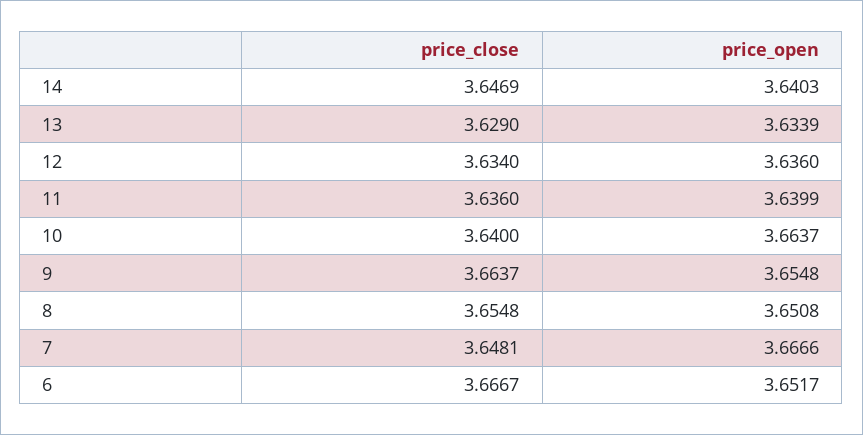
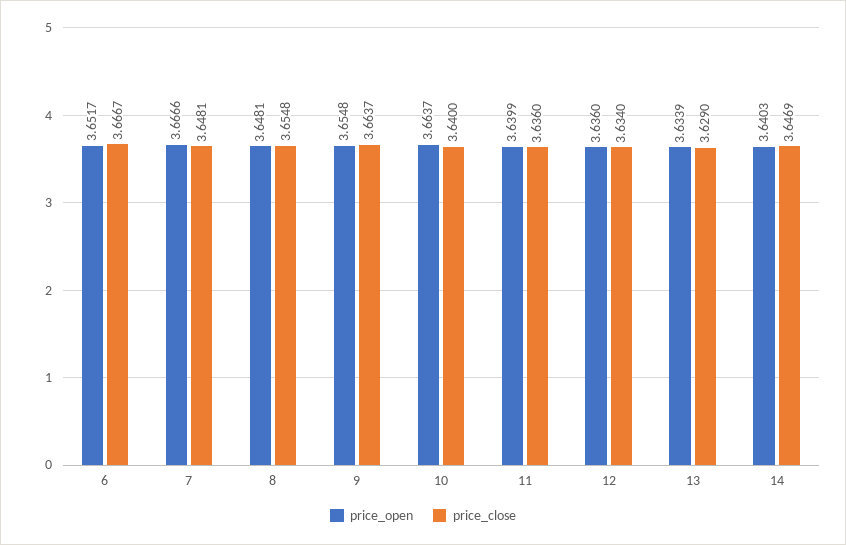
  {
    "price_close": {
      "14": 3.6469,
      "13": 3.629,
      "12": 3.634,
      "11": 3.636,
      "10": 3.64,
      "9": 3.6637,
      "8": 3.6548,
      "7": 3.6481,
      "6": 3.6667
    },
    "price_open": {
      "14": 3.6403,
      "13": 3.6339,
      "12": 3.636,
      "11": 3.6399,
      "10": 3.6637,
      "9": 3.6548,
-     "8": 3.6508,
+     "8": 3.6481,
      "7": 3.6666,
      "6": 3.6517
    }
  }

